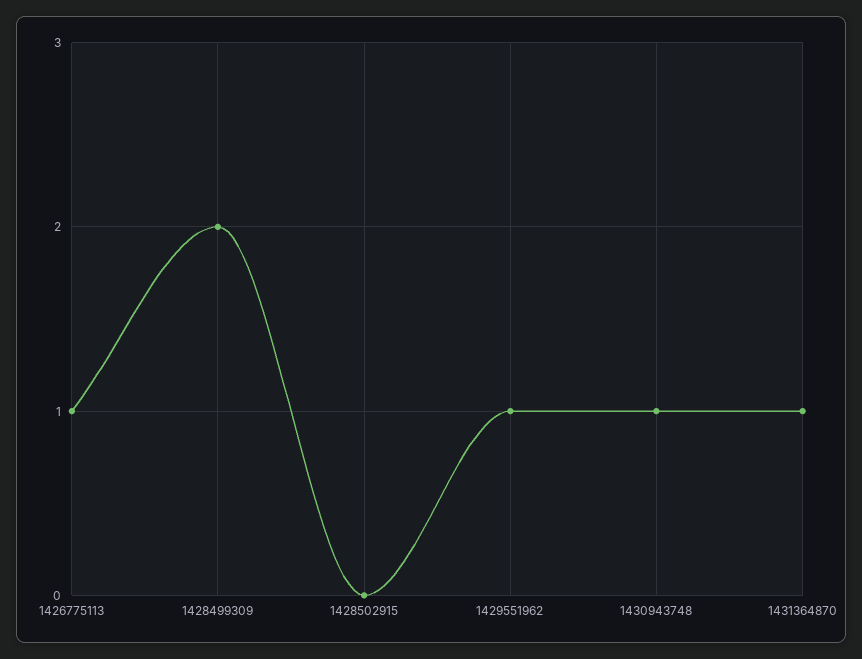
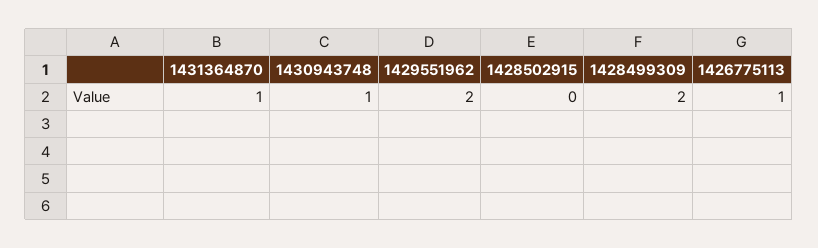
  {
    "1426775113": 1,
    "1428499309": 2,
    "1428502915": 0,
-   "1429551962": 1,
+   "1429551962": 2,
    "1430943748": 1,
    "1431364870": 1
  }

